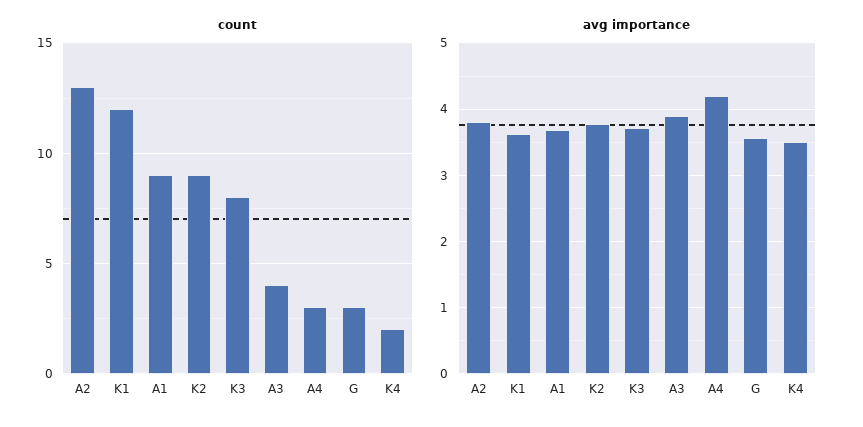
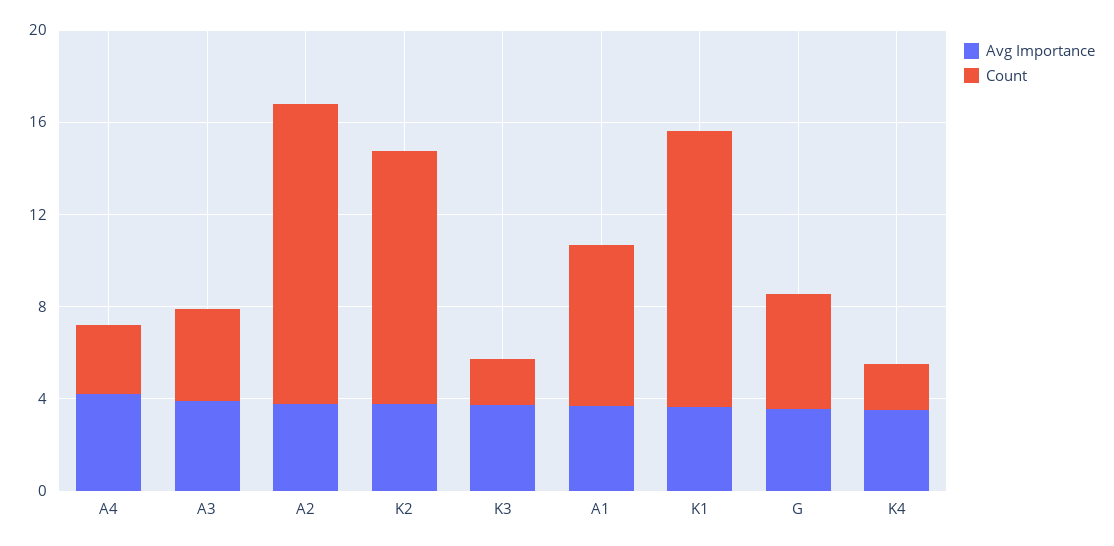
  {
    "count": {
      "A2": 13,
      "K1": 12,
-     "A1": 9,
+     "A1": 7,
-     "K2": 9,
+     "K2": 11,
-     "K3": 8,
+     "K3": 2,
      "A3": 4,
      "A4": 3,
-     "G": 3,
+     "G": 5,
      "K4": 2
    },
    "avg importance": {
      "A2": 3.8,
      "K1": 3.6,
      "A1": 3.7,
      "K2": 3.8,
      "K3": 3.7,
      "A3": 3.9,
      "A4": 4.2,
      "G": 3.6,
      "K4": 3.5
    }
  }

